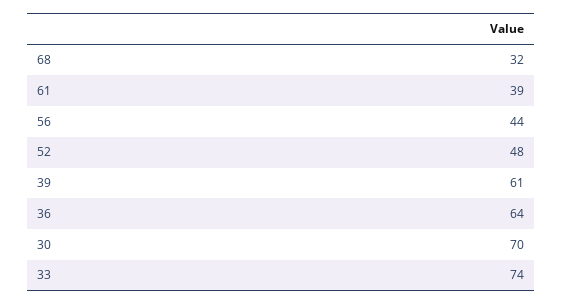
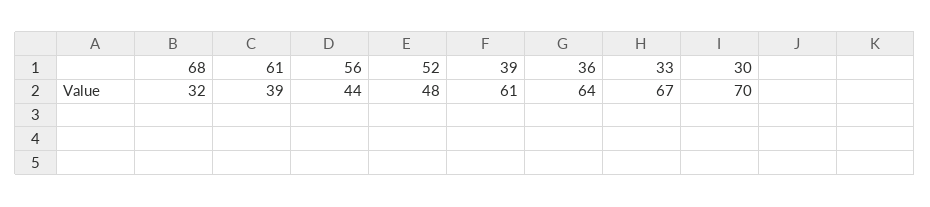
  {
    "68": 32,
    "61": 39,
    "56": 44,
    "52": 48,
    "39": 61,
    "36": 64,
    "30": 70,
-   "33": 74
+   "33": 67
  }

